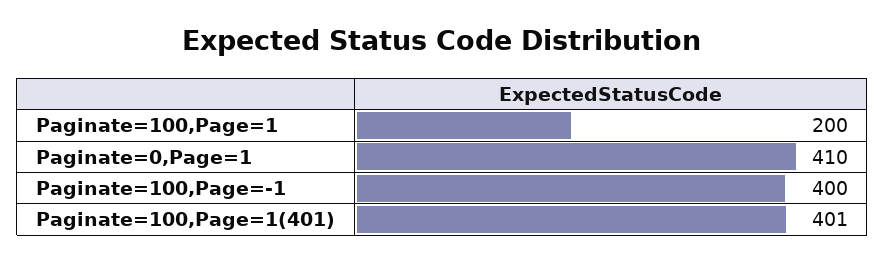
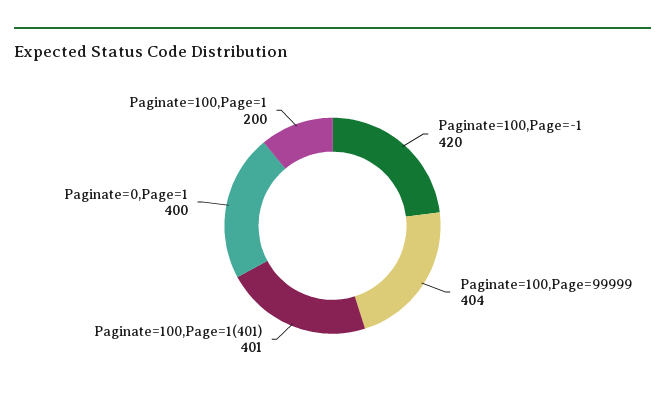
  {
    "Paginate=100,Page=1": 200,
-   "Paginate=0,Page=1": 410,
+   "Paginate=0,Page=1": 400,
-   "Paginate=100,Page=-1": 400,
+   "Paginate=100,Page=-1": 420,
-   "Paginate=100,Page=1(401)": 401
+   "Paginate=100,Page=1(401)": 401,
+   "Paginate=100,Page=99999": 404
  }

